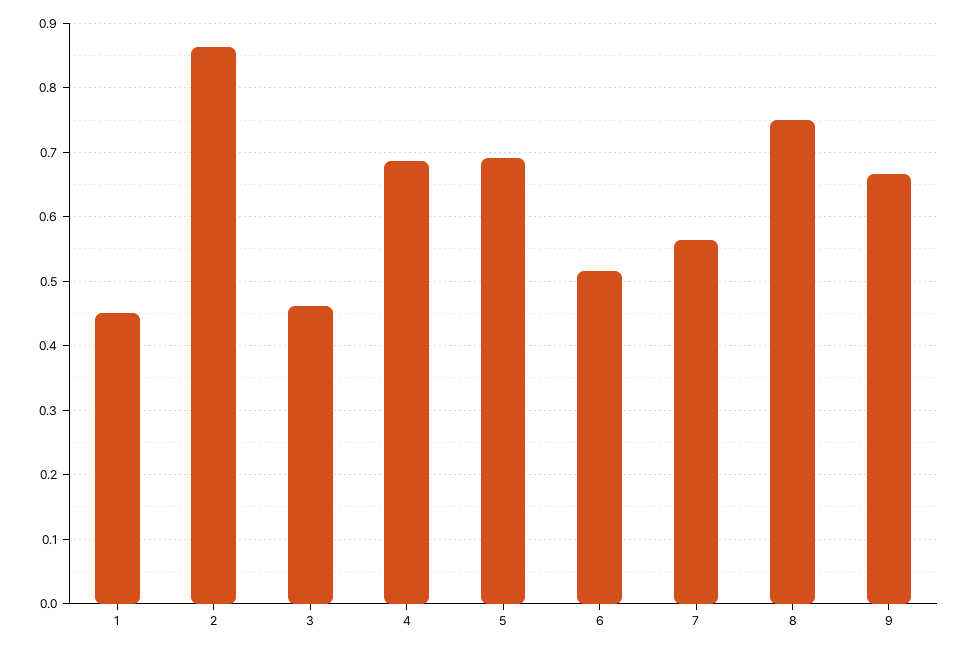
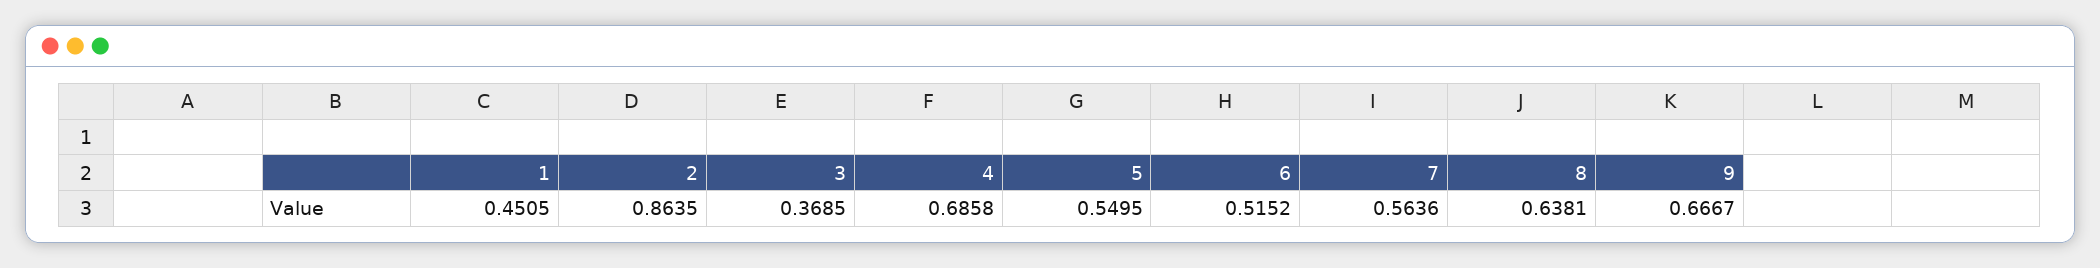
  {
    "1": 0.4505,
    "2": 0.8635,
-   "3": 0.46,
+   "3": 0.3685,
    "4": 0.6858,
-   "5": 0.69,
+   "5": 0.5495,
    "6": 0.5152,
    "7": 0.5636,
-   "8": 0.75,
+   "8": 0.6381,
    "9": 0.6667
  }

